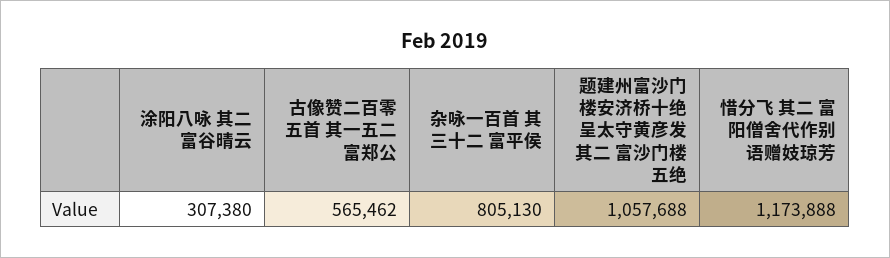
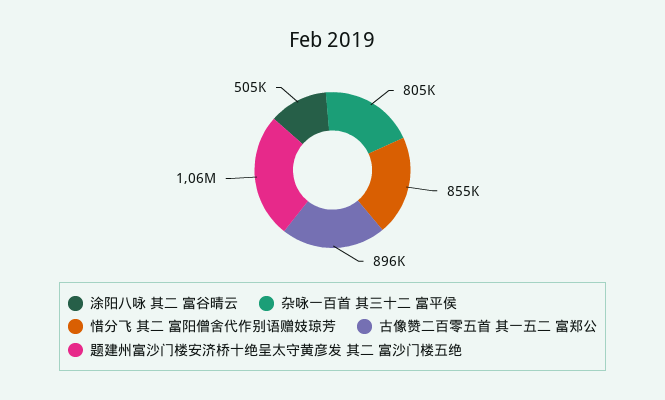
  {
-   "涂阳八咏 其二 富谷晴云": 307380,
+   "涂阳八咏 其二 富谷晴云": 505000,
-   "古像赞二百零五首 其一五二 富郑公": 565462,
+   "古像赞二百零五首 其一五二 富郑公": 896000,
    "杂咏一百首 其三十二 富平侯": 805130,
    "题建州富沙门楼安济桥十绝呈太守黄彦发 其二 富沙门楼五绝": 1057688,
-   "惜分飞 其二 富阳僧舍代作别语赠妓琼芳": 1173888
+   "惜分飞 其二 富阳僧舍代作别语赠妓琼芳": 855000
  }

